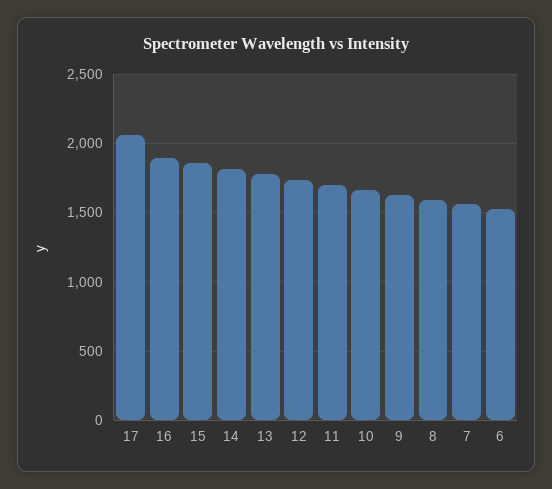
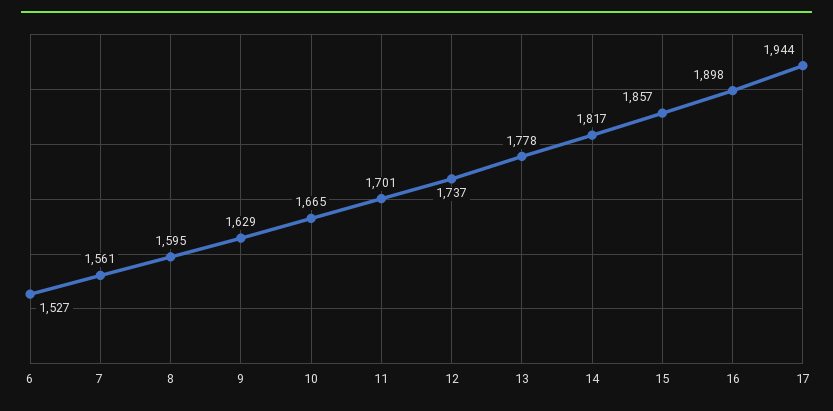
  {
-   "17": 2050,
+   "17": 1944,
    "16": 1898,
    "15": 1857,
    "14": 1817,
    "13": 1778,
    "12": 1737,
    "11": 1701,
    "10": 1665,
    "9": 1629,
    "8": 1595,
    "7": 1561,
    "6": 1527
  }

